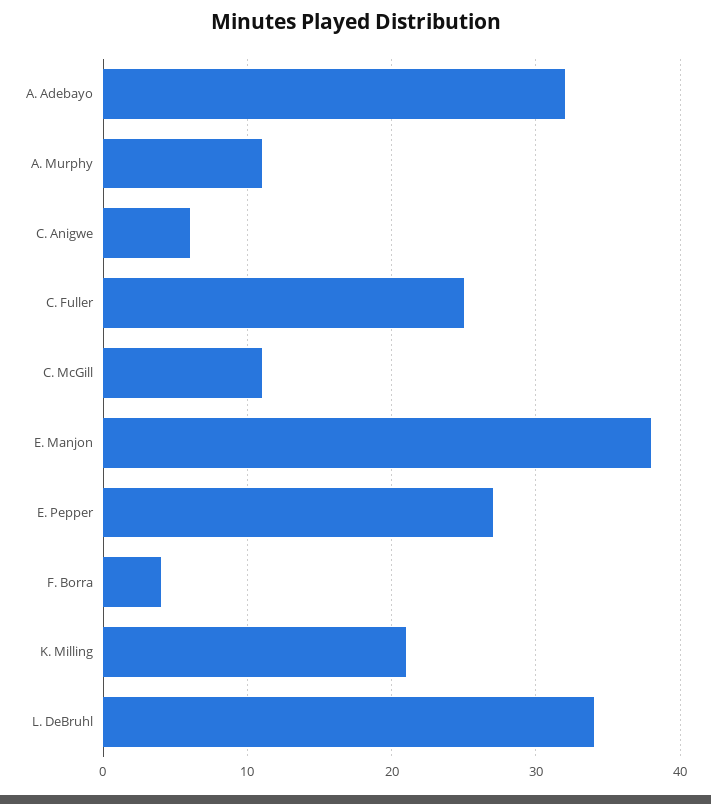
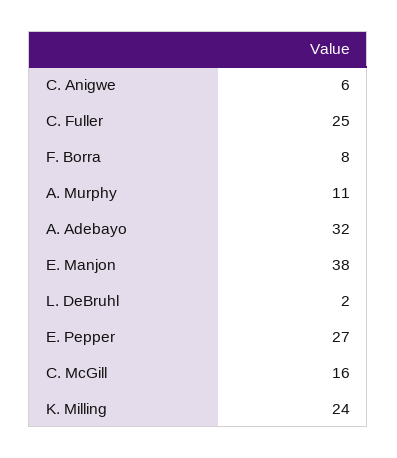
  {
    "A. Adebayo": 32,
    "A. Murphy": 11,
    "C. Anigwe": 6,
    "C. Fuller": 25,
-   "C. McGill": 11,
+   "C. McGill": 16,
    "E. Manjon": 38,
    "E. Pepper": 27,
-   "F. Borra": 4,
+   "F. Borra": 8,
-   "K. Milling": 21,
+   "K. Milling": 24,
-   "L. DeBruhl": 34
+   "L. DeBruhl": 2
  }

